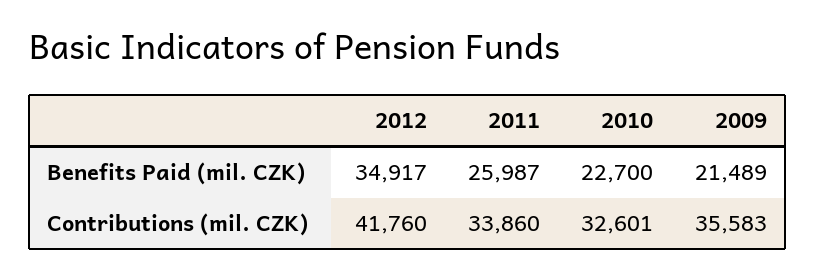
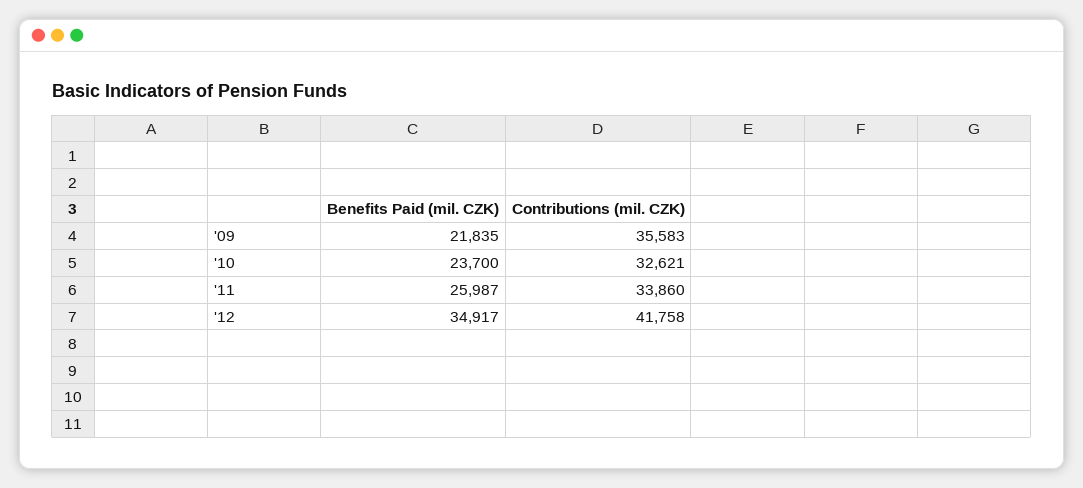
  {
    "2012": {
      "Benefits Paid (mil. CZK)": 34917,
-     "Contributions (mil. CZK)": 41760
+     "Contributions (mil. CZK)": 41758
    },
    "2011": {
      "Benefits Paid (mil. CZK)": 25987,
      "Contributions (mil. CZK)": 33860
    },
    "2010": {
-     "Benefits Paid (mil. CZK)": 22700,
+     "Benefits Paid (mil. CZK)": 23700,
-     "Contributions (mil. CZK)": 32601
+     "Contributions (mil. CZK)": 32621
    },
    "2009": {
-     "Benefits Paid (mil. CZK)": 21489,
+     "Benefits Paid (mil. CZK)": 21835,
      "Contributions (mil. CZK)": 35583
    }
  }

